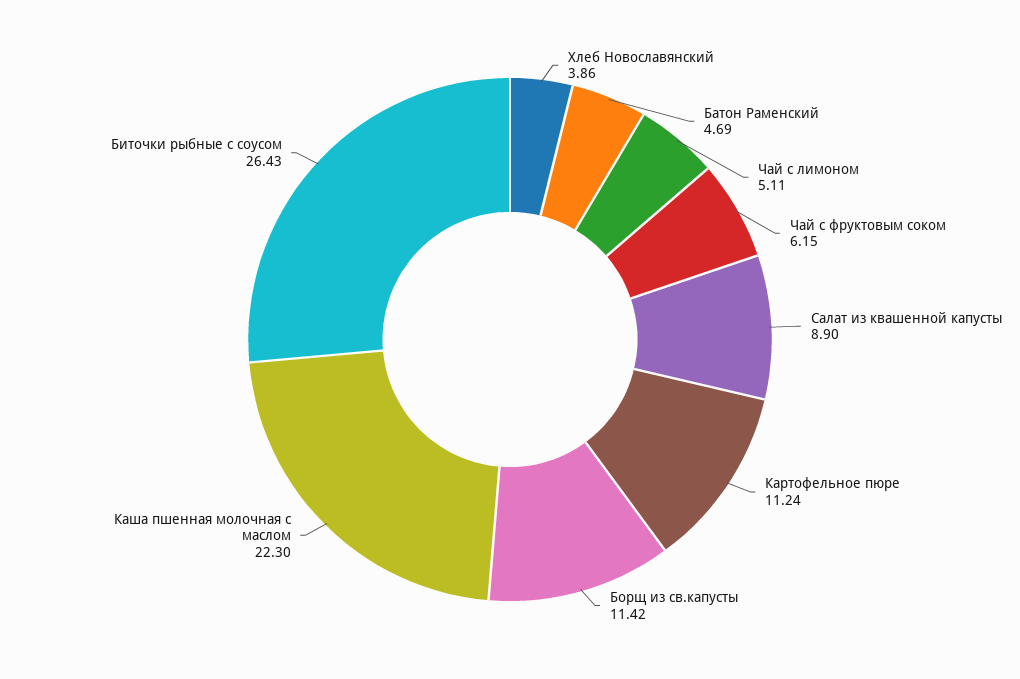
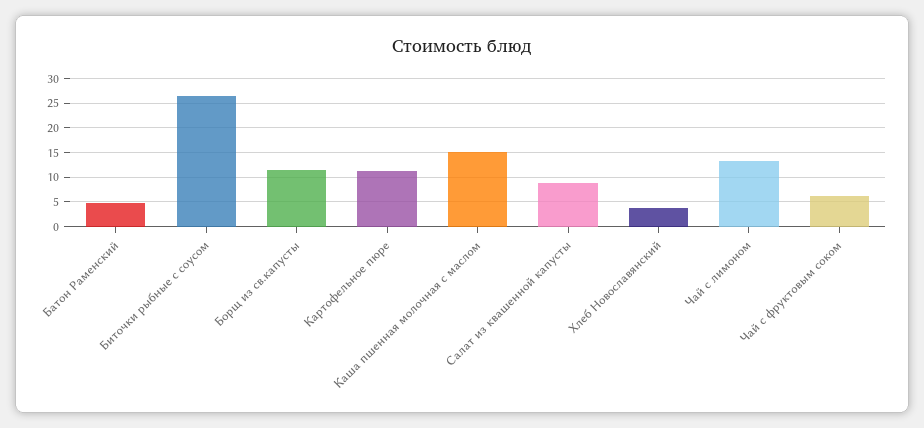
  {
    "Хлеб Новославянский": 3.86,
    "Батон Раменский": 4.69,
-   "Чай с лимоном": 5.11,
+   "Чай с лимоном": 12.5,
    "Чай с фруктовым соком": 6.15,
    "Салат из квашенной капусты": 8.9,
    "Картофельное пюре": 11.24,
    "Борщ из св.капусты": 11.42,
-   "Каша пшенная молочная с маслом": 22.3,
+   "Каша пшенная молочная с маслом": 15,
    "Биточки рыбные с соусом": 26.43
  }

